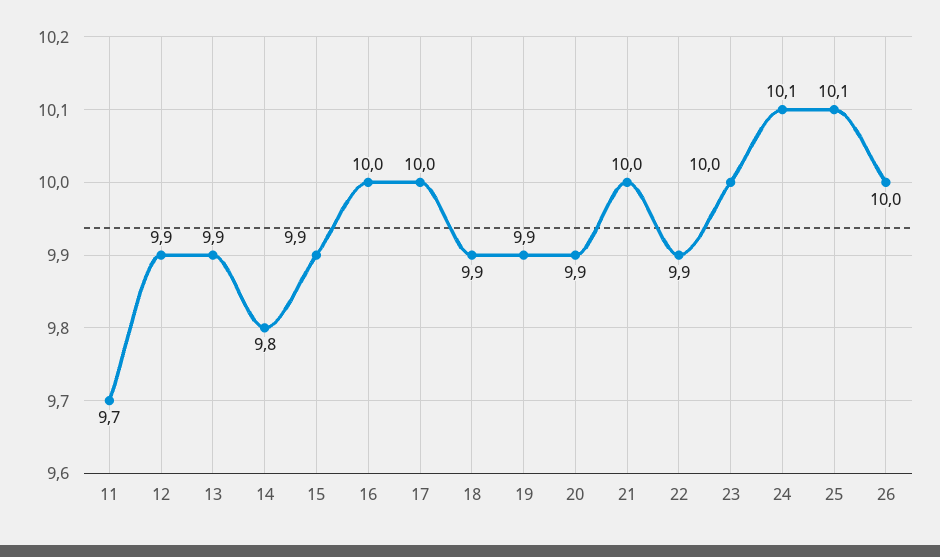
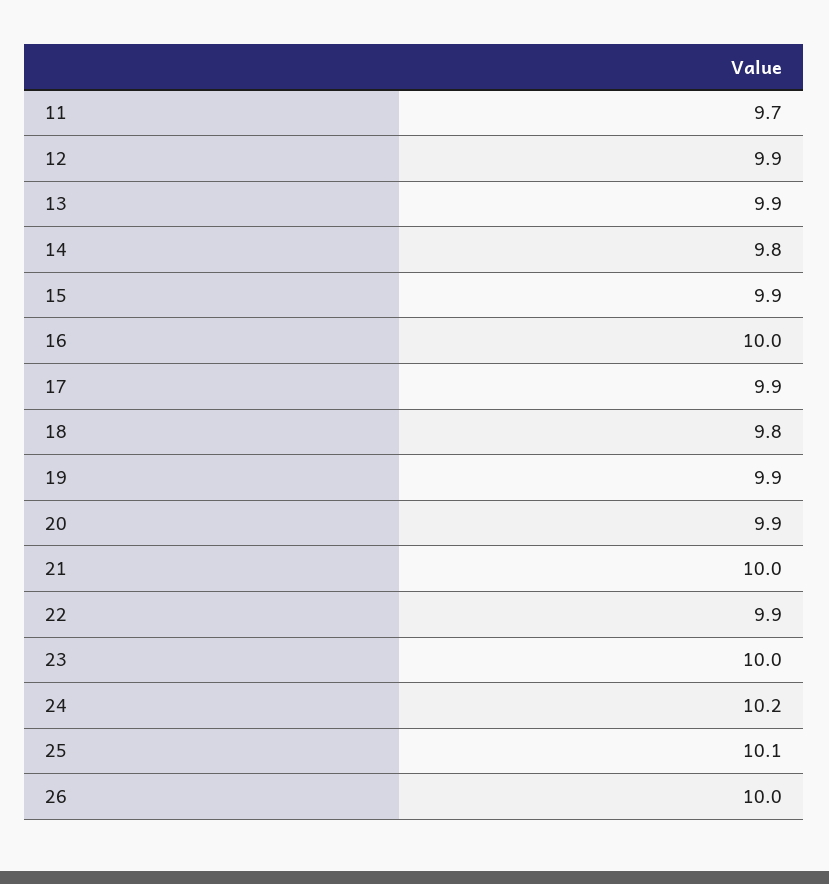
  {
    "11": 9.7,
    "12": 9.9,
    "13": 9.9,
    "14": 9.8,
    "15": 9.9,
    "16": 10,
-   "17": 10,
+   "17": 9.9,
-   "18": 9.9,
+   "18": 9.8,
    "19": 9.9,
    "20": 9.9,
    "21": 10,
    "22": 9.9,
    "23": 10,
-   "24": 10.1,
+   "24": 10.2,
    "25": 10.1,
    "26": 10
  }

